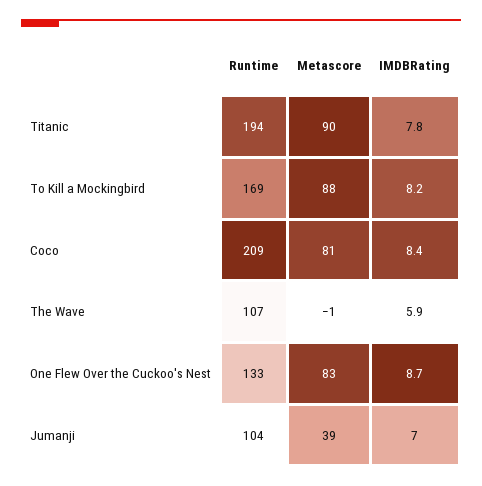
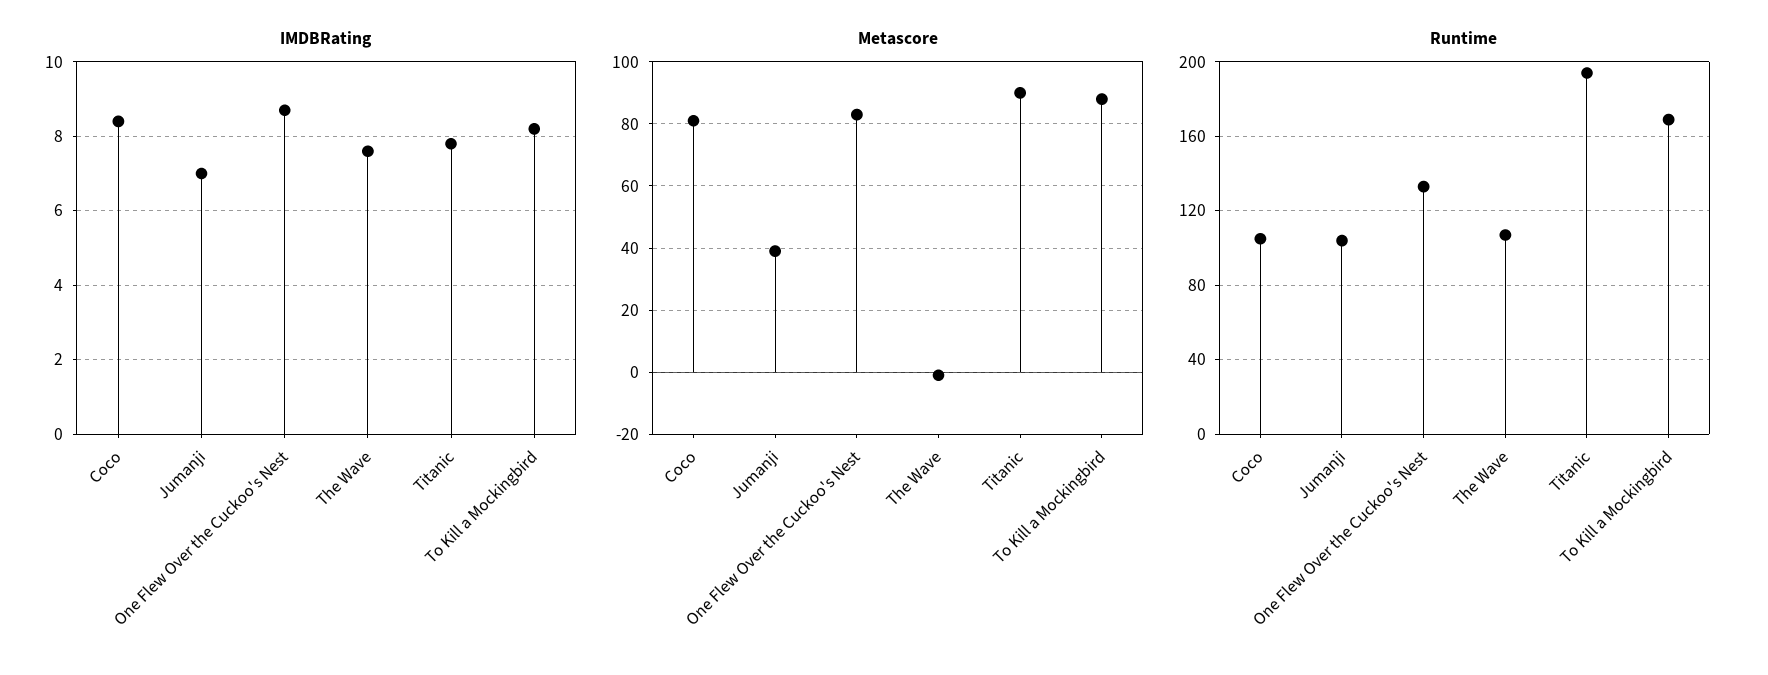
  {
    "Runtime": {
      "Titanic": 194,
      "To Kill a Mockingbird": 169,
-     "Coco": 209,
+     "Coco": 105,
      "The Wave": 107,
      "One Flew Over the Cuckoo's Nest": 133,
      "Jumanji": 104
    },
    "Metascore": {
      "Titanic": 90,
      "To Kill a Mockingbird": 88,
      "Coco": 81,
      "The Wave": -1,
      "One Flew Over the Cuckoo's Nest": 83,
      "Jumanji": 39
    },
    "IMDBRating": {
      "Titanic": 7.8,
      "To Kill a Mockingbird": 8.2,
      "Coco": 8.4,
-     "The Wave": 5.9,
+     "The Wave": 7.5,
      "One Flew Over the Cuckoo's Nest": 8.7,
      "Jumanji": 7
    }
  }

